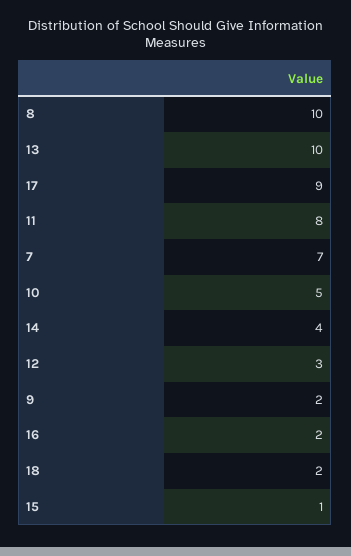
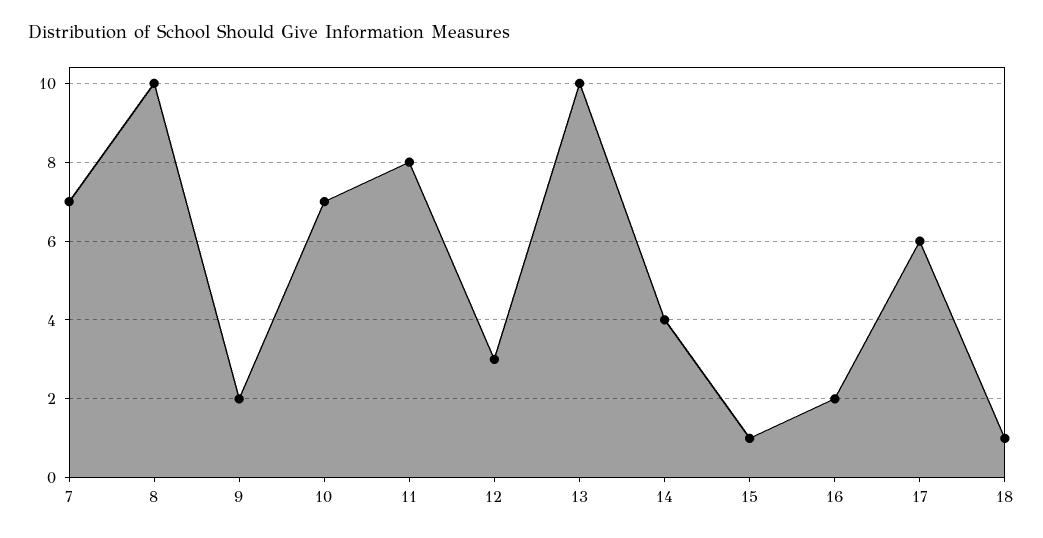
  {
    "8": 10,
    "13": 10,
-   "17": 9,
+   "17": 6,
    "11": 8,
    "7": 7,
-   "10": 5,
+   "10": 7,
    "14": 4,
    "12": 3,
    "9": 2,
    "16": 2,
-   "18": 2,
+   "18": 1,
    "15": 1
  }

